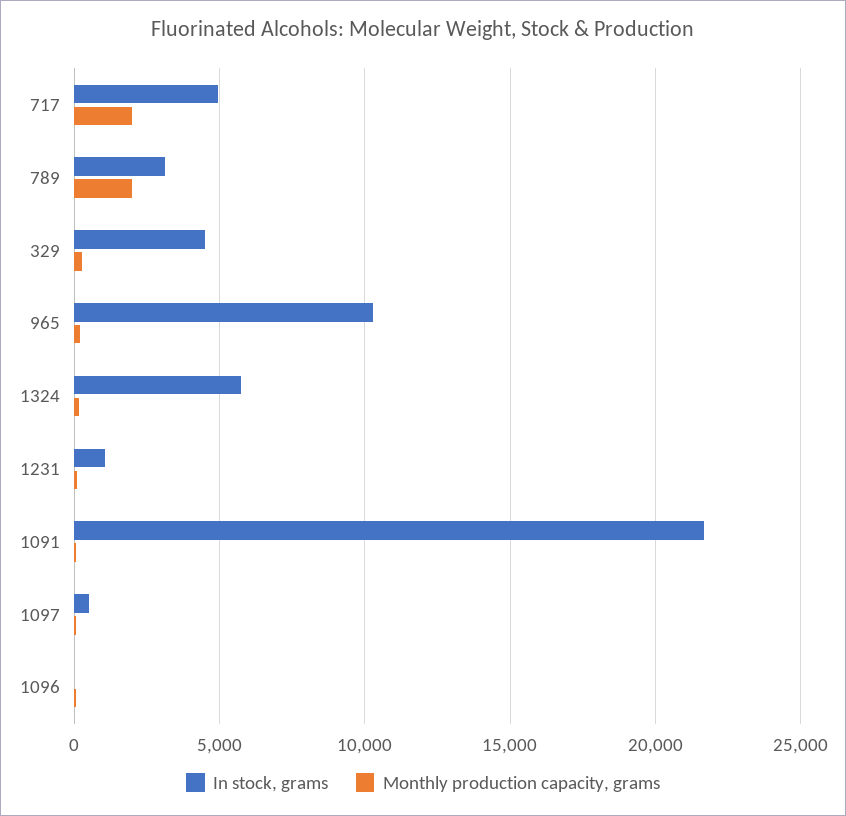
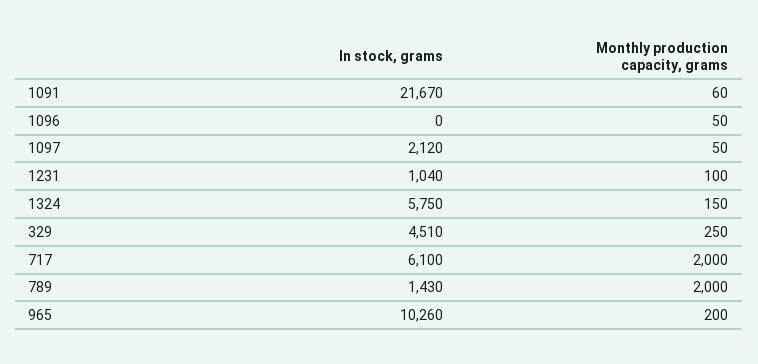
  {
    "In stock, grams": {
-     "717": 5000,
+     "717": 6100,
-     "789": 3000,
+     "789": 1430,
      "329": 4510,
      "965": 10260,
      "1324": 5750,
      "1231": 1040,
      "1091": 21670,
-     "1097": 500,
+     "1097": 2120,
      "1096": 0
    },
    "Monthly production capacity, grams": {
      "717": 2000,
      "789": 2000,
      "329": 250,
      "965": 200,
      "1324": 150,
      "1231": 100,
      "1091": 60,
      "1097": 50,
      "1096": 50
    }
  }

